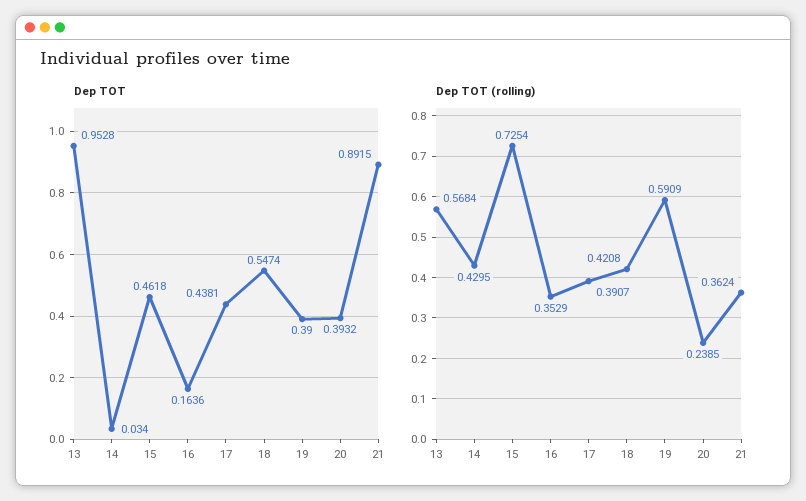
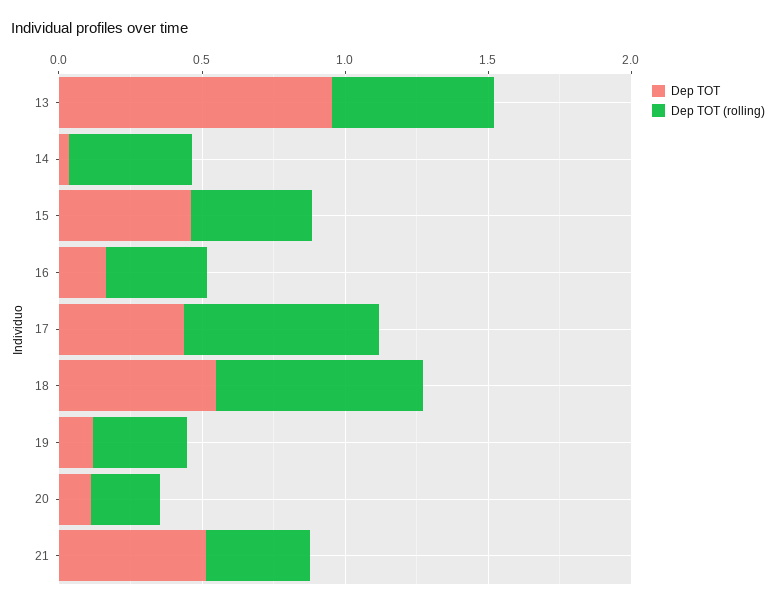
  {
    "Dep TOT": {
      "13": 0.9528,
      "14": 0.034,
      "15": 0.4618,
      "16": 0.1636,
      "17": 0.4381,
      "18": 0.5474,
-     "19": 0.39,
+     "19": 0.1,
-     "20": 0.3932,
+     "20": 0.1,
-     "21": 0.8915
+     "21": 0.5
    },
    "Dep TOT (rolling)": {
      "13": 0.5684,
      "14": 0.4295,
-     "15": 0.7254,
+     "15": 0.4,
      "16": 0.3529,
-     "17": 0.3907,
+     "17": 0.7,
-     "18": 0.4208,
+     "18": 0.7,
-     "19": 0.5909,
+     "19": 0.3,
      "20": 0.2385,
      "21": 0.3624
    }
  }

